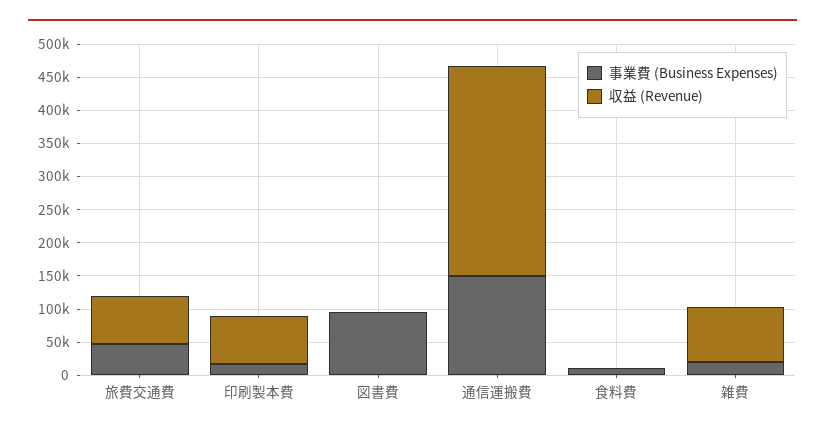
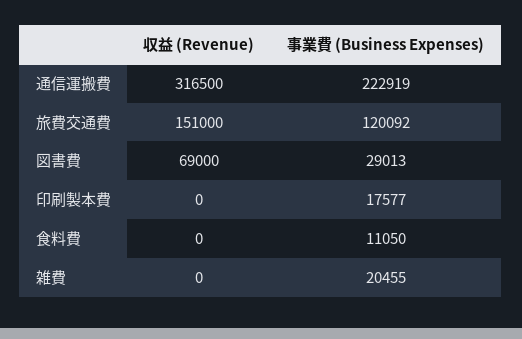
  {
    "事業費 (Business Expenses)": {
-     "旅費交通費": 50000,
+     "旅費交通費": 120092,
      "印刷製本費": 17577,
-     "図書費": 100000,
+     "図書費": 29013,
-     "通信運搬費": 150000,
+     "通信運搬費": 222919,
      "食料費": 11050,
      "雑費": 20455
    },
    "収益 (Revenue)": {
-     "旅費交通費": 75000,
+     "旅費交通費": 151000,
-     "印刷製本費": 75000,
+     "印刷製本費": 0,
-     "図書費": 0,
+     "図書費": 69000,
      "通信運搬費": 316500,
      "食料費": 0,
-     "雑費": 75000
+     "雑費": 0
    }
  }

